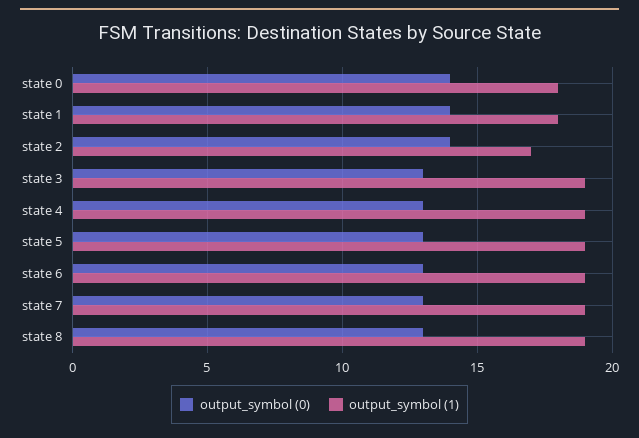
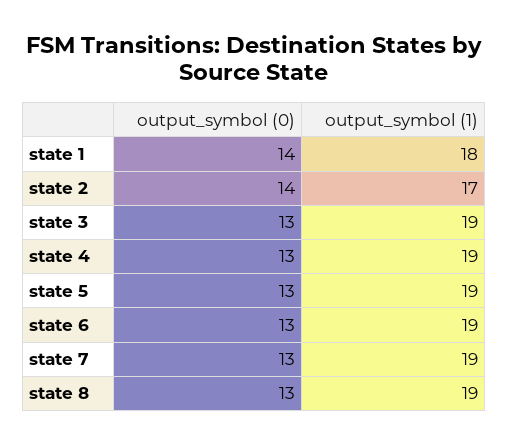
  {
    "output_symbol (0)": {
-     "state 0": 14,
      "state 1": 14,
      "state 2": 14,
      "state 3": 13,
      "state 4": 13,
      "state 5": 13,
      "state 6": 13,
      "state 7": 13,
      "state 8": 13
    },
    "output_symbol (1)": {
-     "state 0": 18,
      "state 1": 18,
      "state 2": 17,
      "state 3": 19,
      "state 4": 19,
      "state 5": 19,
      "state 6": 19,
      "state 7": 19,
      "state 8": 19
    }
  }

